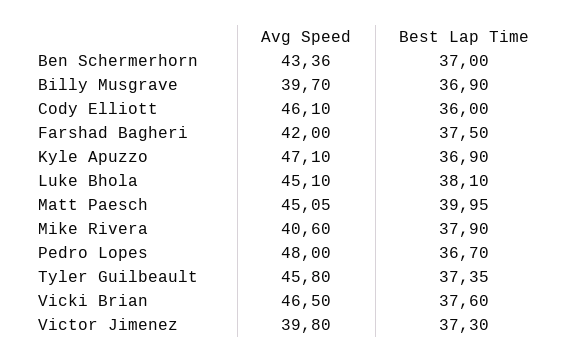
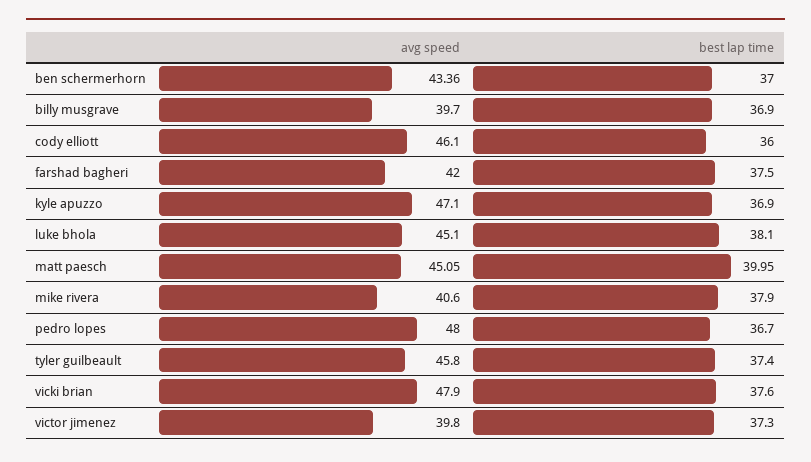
  {
    "Avg Speed": {
      "Ben Schermerhorn": 43.36,
      "Billy Musgrave": 39.7,
      "Cody Elliott": 46.1,
      "Farshad Bagheri": 42,
      "Kyle Apuzzo": 47.1,
      "Luke Bhola": 45.1,
      "Matt Paesch": 45.05,
      "Mike Rivera": 40.6,
      "Pedro Lopes": 48,
      "Tyler Guilbeault": 45.8,
-     "Vicki Brian": 46.5,
+     "Vicki Brian": 47.9,
      "Victor Jimenez": 39.8
    },
    "Best Lap Time": {
      "Ben Schermerhorn": 37,
      "Billy Musgrave": 36.9,
      "Cody Elliott": 36,
      "Farshad Bagheri": 37.5,
      "Kyle Apuzzo": 36.9,
      "Luke Bhola": 38.1,
      "Matt Paesch": 39.95,
      "Mike Rivera": 37.9,
      "Pedro Lopes": 36.7,
-     "Tyler Guilbeault": 37.35,
+     "Tyler Guilbeault": 37.4,
      "Vicki Brian": 37.6,
      "Victor Jimenez": 37.3
    }
  }

